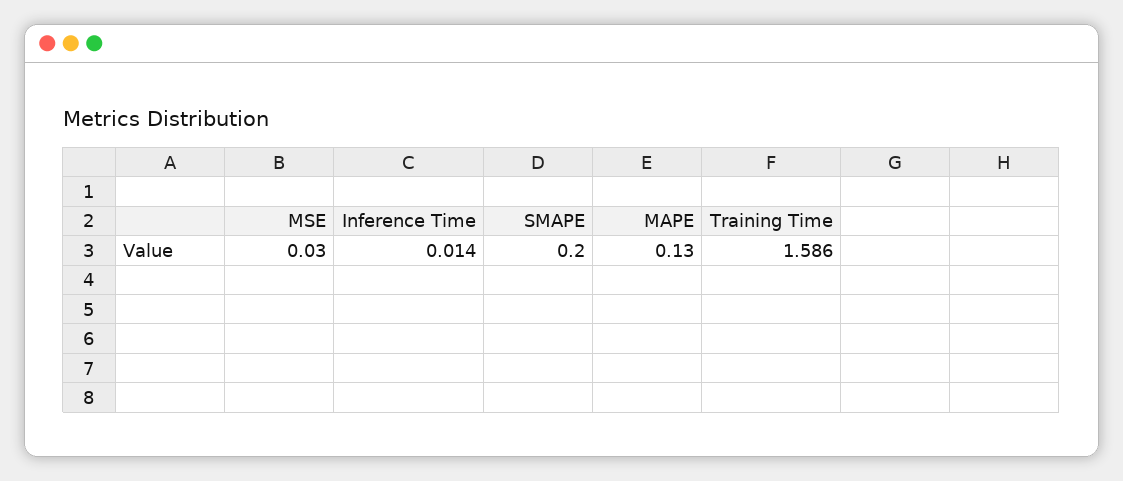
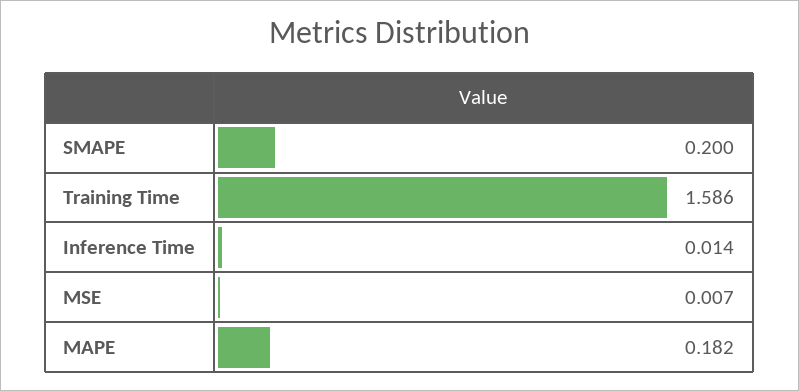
  {
-   "MSE": 0.03,
+   "MSE": 0.007,
    "Inference Time": 0.014,
    "SMAPE": 0.2,
-   "MAPE": 0.13,
+   "MAPE": 0.182,
    "Training Time": 1.586
  }

